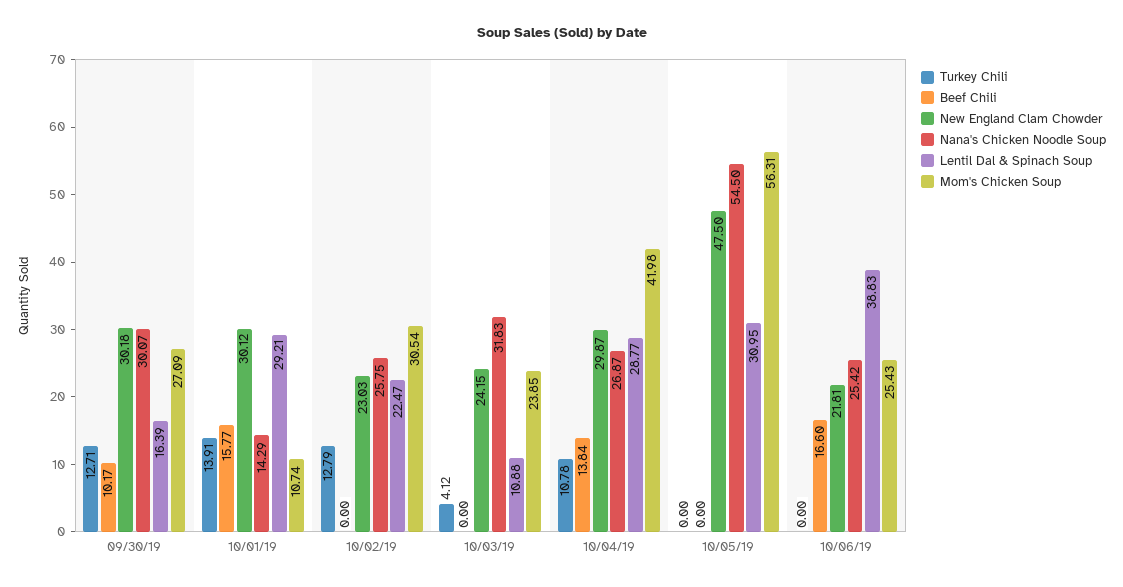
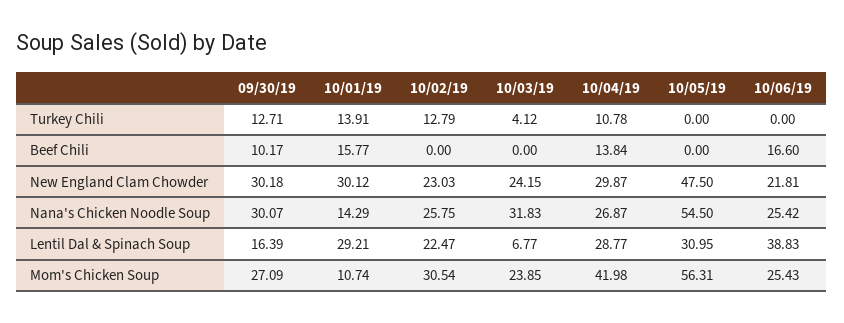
  {
    "Turkey Chili": {
      "09/30/19": 12.71,
      "10/01/19": 13.91,
      "10/02/19": 12.79,
      "10/03/19": 4.12,
      "10/04/19": 10.78,
      "10/05/19": 0,
      "10/06/19": 0
    },
    "Beef Chili": {
      "09/30/19": 10.17,
      "10/01/19": 15.77,
      "10/02/19": 0,
      "10/03/19": 0,
      "10/04/19": 13.84,
      "10/05/19": 0,
      "10/06/19": 16.6
    },
    "New England Clam Chowder": {
      "09/30/19": 30.18,
      "10/01/19": 30.12,
      "10/02/19": 23.03,
      "10/03/19": 24.15,
      "10/04/19": 29.87,
      "10/05/19": 47.5,
      "10/06/19": 21.81
    },
    "Nana's Chicken Noodle Soup": {
      "09/30/19": 30.07,
      "10/01/19": 14.29,
      "10/02/19": 25.75,
      "10/03/19": 31.83,
      "10/04/19": 26.87,
      "10/05/19": 54.5,
      "10/06/19": 25.42
    },
    "Lentil Dal & Spinach Soup": {
      "09/30/19": 16.39,
      "10/01/19": 29.21,
      "10/02/19": 22.47,
-     "10/03/19": 10.88,
+     "10/03/19": 6.77,
      "10/04/19": 28.77,
      "10/05/19": 30.95,
      "10/06/19": 38.83
    },
    "Mom's Chicken Soup": {
      "09/30/19": 27.09,
      "10/01/19": 10.74,
      "10/02/19": 30.54,
      "10/03/19": 23.85,
      "10/04/19": 41.98,
      "10/05/19": 56.31,
      "10/06/19": 25.43
    }
  }

